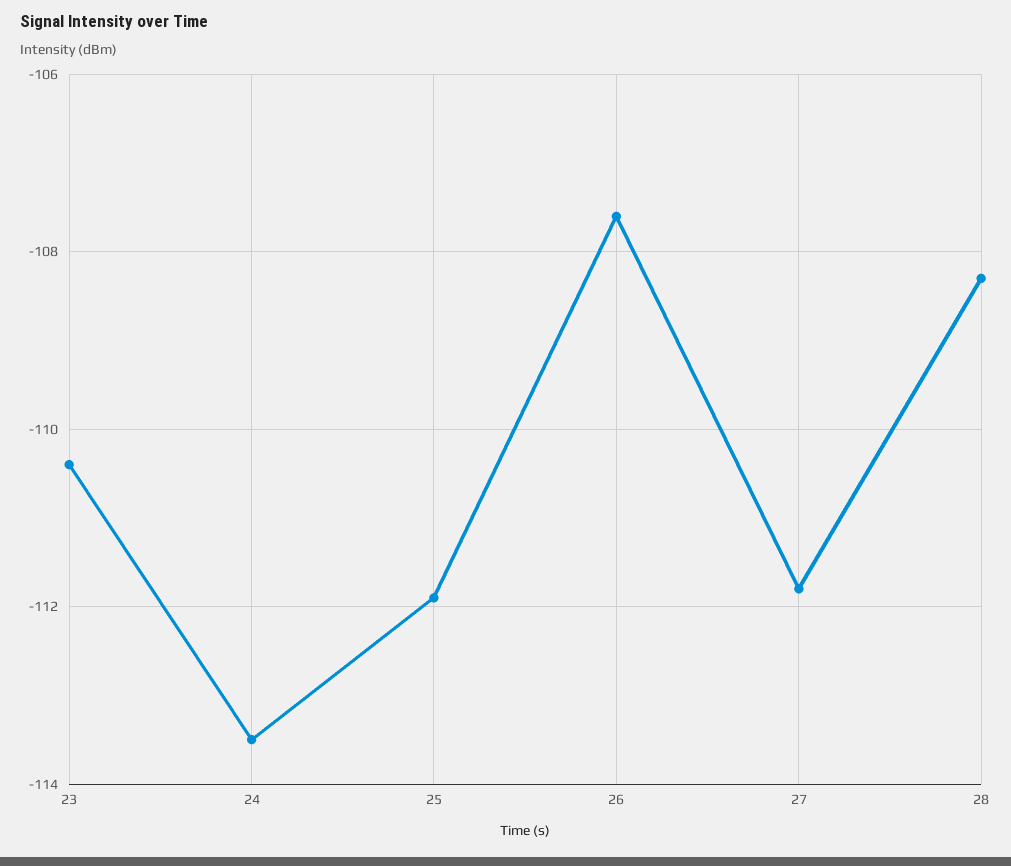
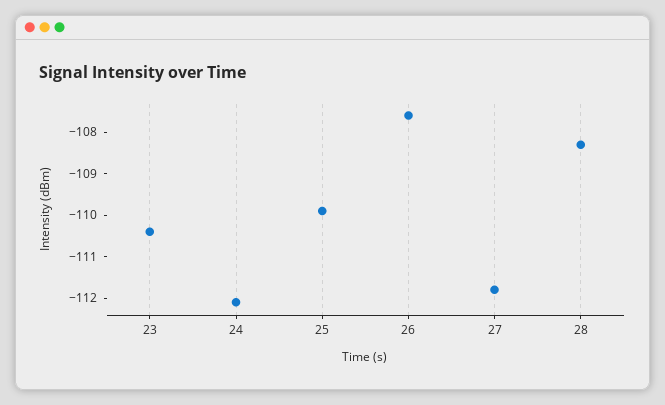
  {
    "23": -110.5,
-   "24": -113.5,
+   "24": -112,
-   "25": -112,
+   "25": -110,
    "26": -107.5,
    "27": -112,
    "28": -108.5
  }

